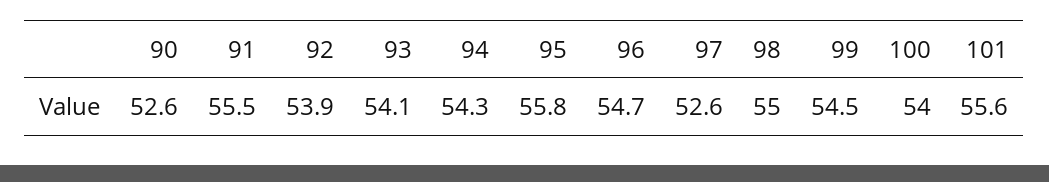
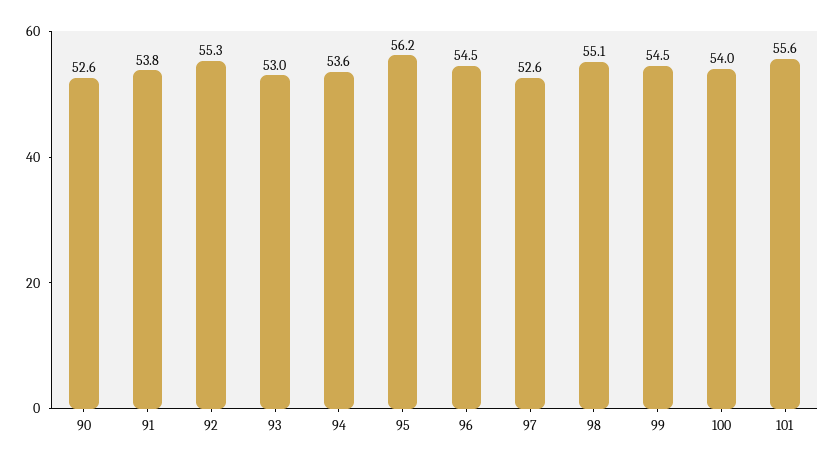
  {
    "90": 52.6,
-   "91": 55.5,
+   "91": 53.8,
-   "92": 53.9,
+   "92": 55.3,
-   "93": 54.1,
+   "93": 53,
-   "94": 54.3,
+   "94": 53.6,
-   "95": 55.8,
+   "95": 56.2,
-   "96": 54.7,
+   "96": 54.5,
    "97": 52.6,
-   "98": 55,
+   "98": 55.1,
    "99": 54.5,
    "100": 54,
    "101": 55.6
  }

